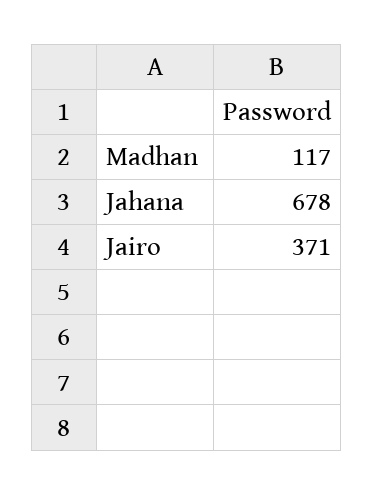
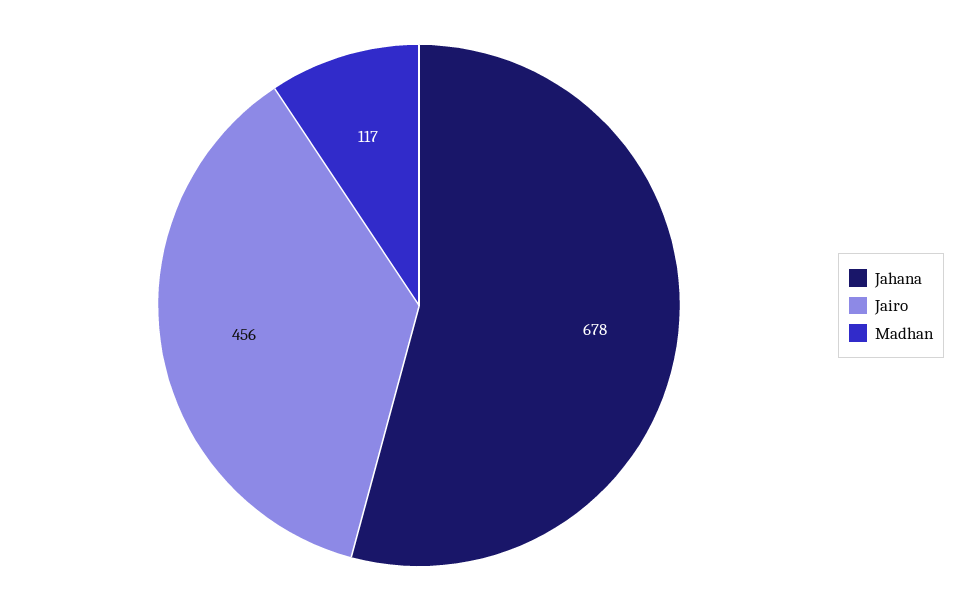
  {
    "Madhan": 117,
    "Jahana": 678,
-   "Jairo": 371
+   "Jairo": 456
  }

